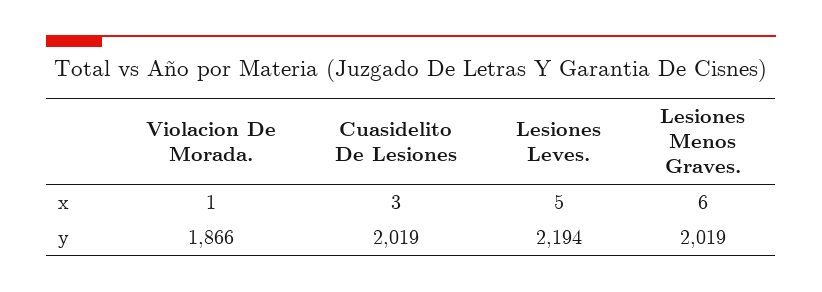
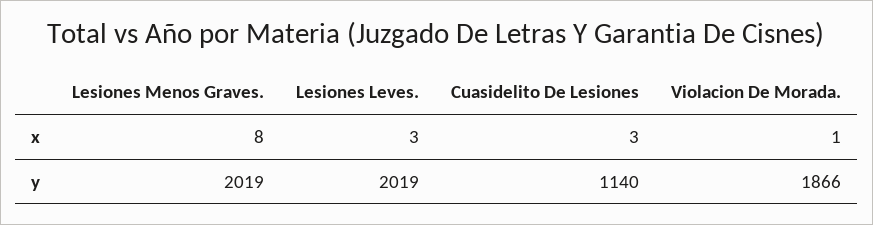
  {
    "Violacion De Morada.": {
      "x": 1,
      "y": 1866
    },
    "Cuasidelito De Lesiones": {
      "x": 3,
-     "y": 2019
+     "y": 1140
    },
    "Lesiones Leves.": {
-     "x": 5,
+     "x": 3,
-     "y": 2194
+     "y": 2019
    },
    "Lesiones Menos Graves.": {
-     "x": 6,
+     "x": 8,
      "y": 2019
    }
  }

